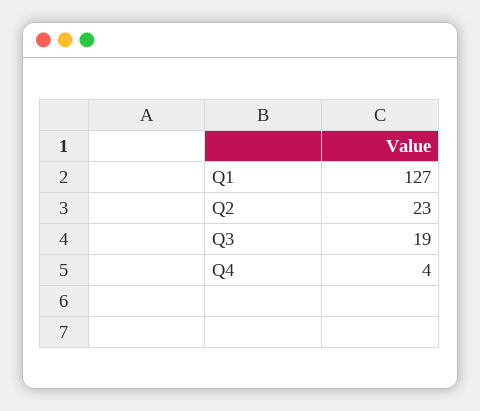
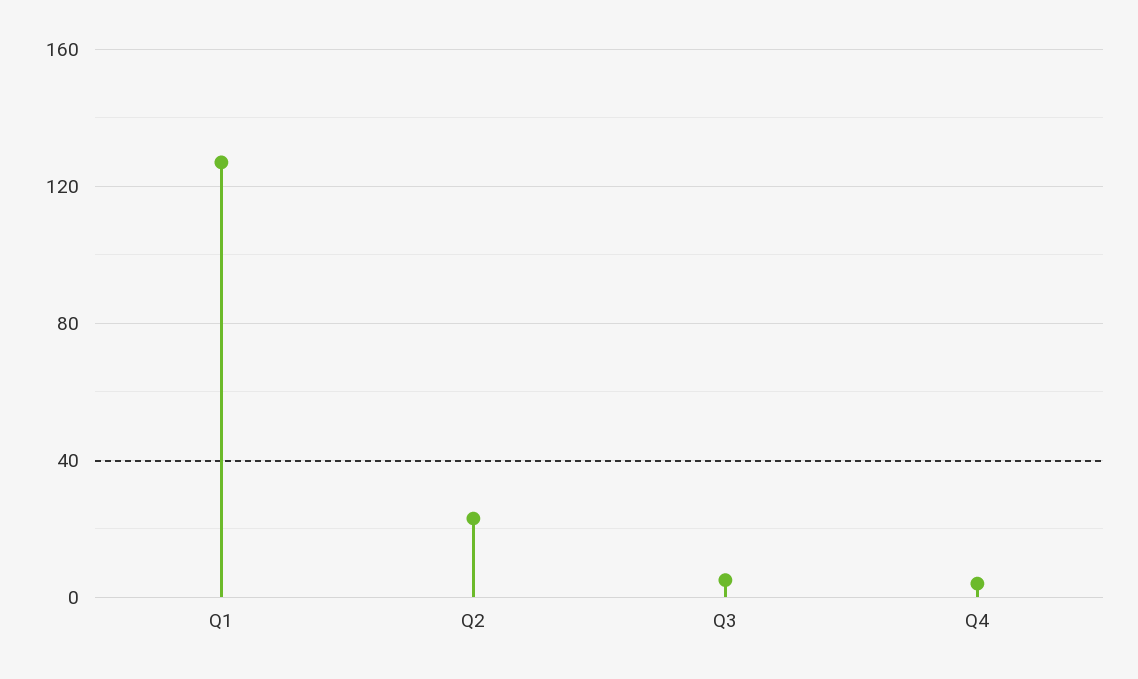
  {
    "Q1": 127,
    "Q2": 23,
-   "Q3": 19,
+   "Q3": 5,
    "Q4": 4
  }

